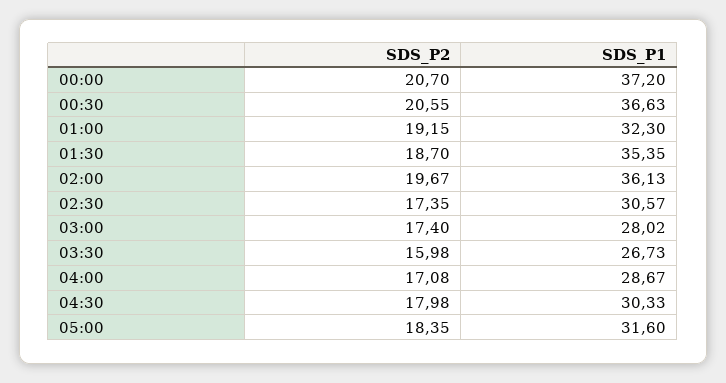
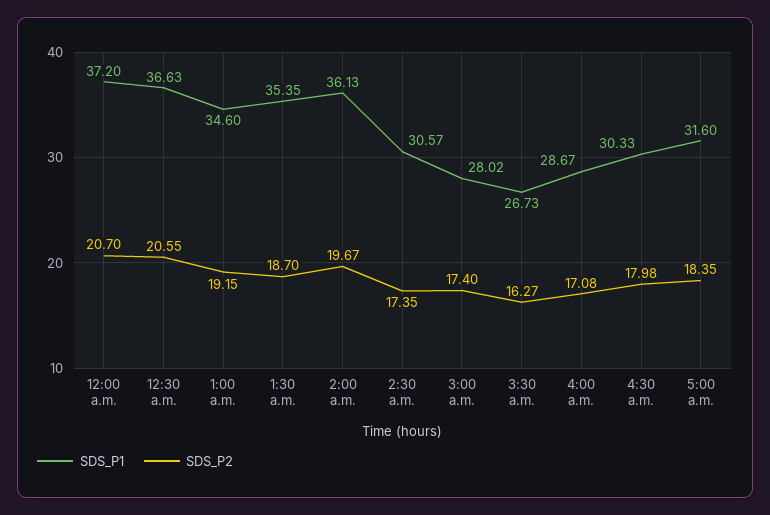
  {
    "SDS_P2": {
      "00:00": 20.7,
      "00:30": 20.55,
      "01:00": 19.15,
      "01:30": 18.7,
      "02:00": 19.67,
      "02:30": 17.35,
      "03:00": 17.4,
-     "03:30": 15.98,
+     "03:30": 16.27,
      "04:00": 17.08,
      "04:30": 17.98,
      "05:00": 18.35
    },
    "SDS_P1": {
      "00:00": 37.2,
      "00:30": 36.63,
-     "01:00": 32.3,
+     "01:00": 34.6,
      "01:30": 35.35,
      "02:00": 36.13,
      "02:30": 30.57,
      "03:00": 28.02,
      "03:30": 26.73,
      "04:00": 28.67,
      "04:30": 30.33,
      "05:00": 31.6
    }
  }

